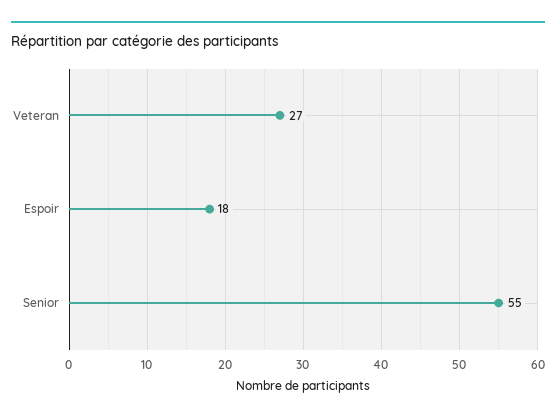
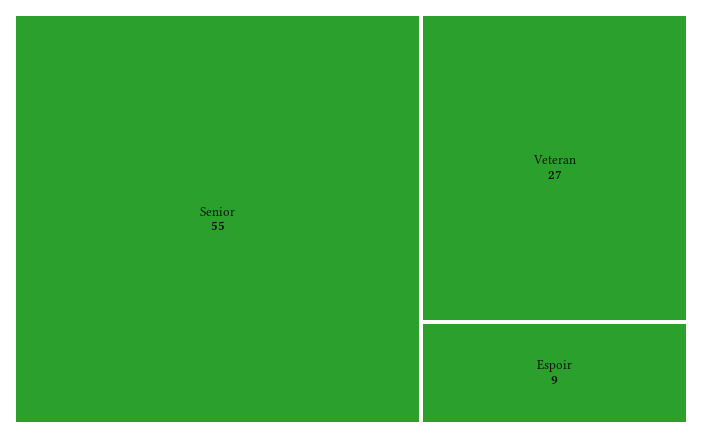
  {
    "Veteran": 27,
-   "Espoir": 18,
+   "Espoir": 9,
    "Senior": 55
  }

